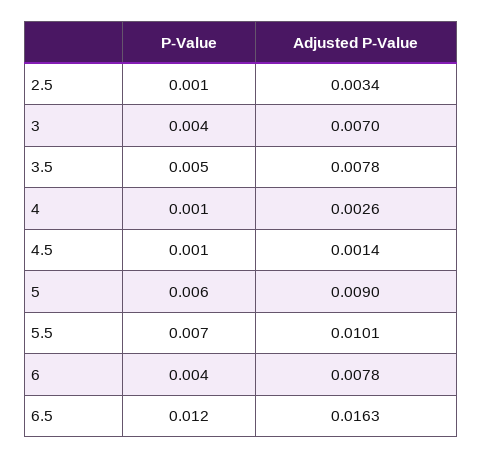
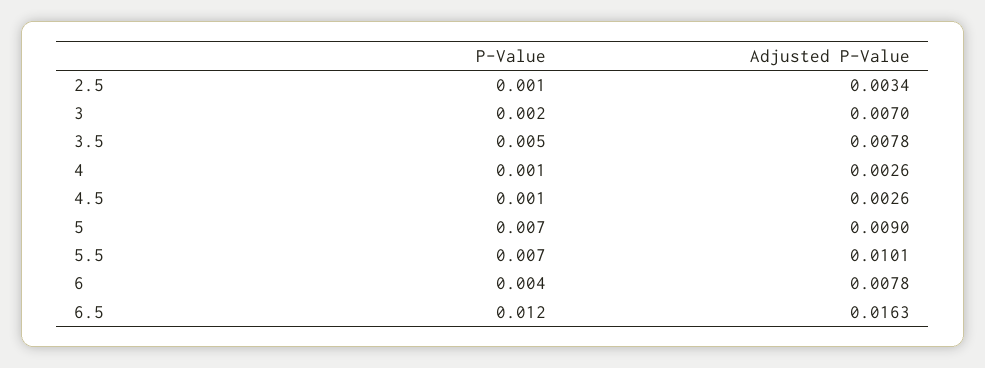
  {
    "P-Value": {
      "2.5": 0.001,
-     "3": 0.004,
+     "3": 0.002,
      "3.5": 0.005,
      "4": 0.001,
      "4.5": 0.001,
-     "5": 0.006,
+     "5": 0.007,
      "5.5": 0.007,
      "6": 0.004,
      "6.5": 0.012
    },
    "Adjusted P-Value": {
      "2.5": 0.0034,
      "3": 0.007,
      "3.5": 0.0078,
      "4": 0.0026,
-     "4.5": 0.0014,
+     "4.5": 0.0026,
      "5": 0.009,
      "5.5": 0.0101,
      "6": 0.0078,
      "6.5": 0.0163
    }
  }

